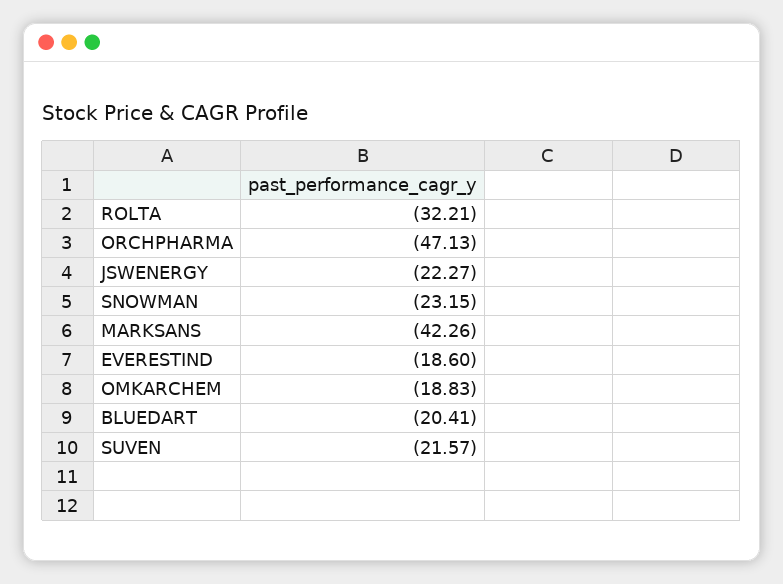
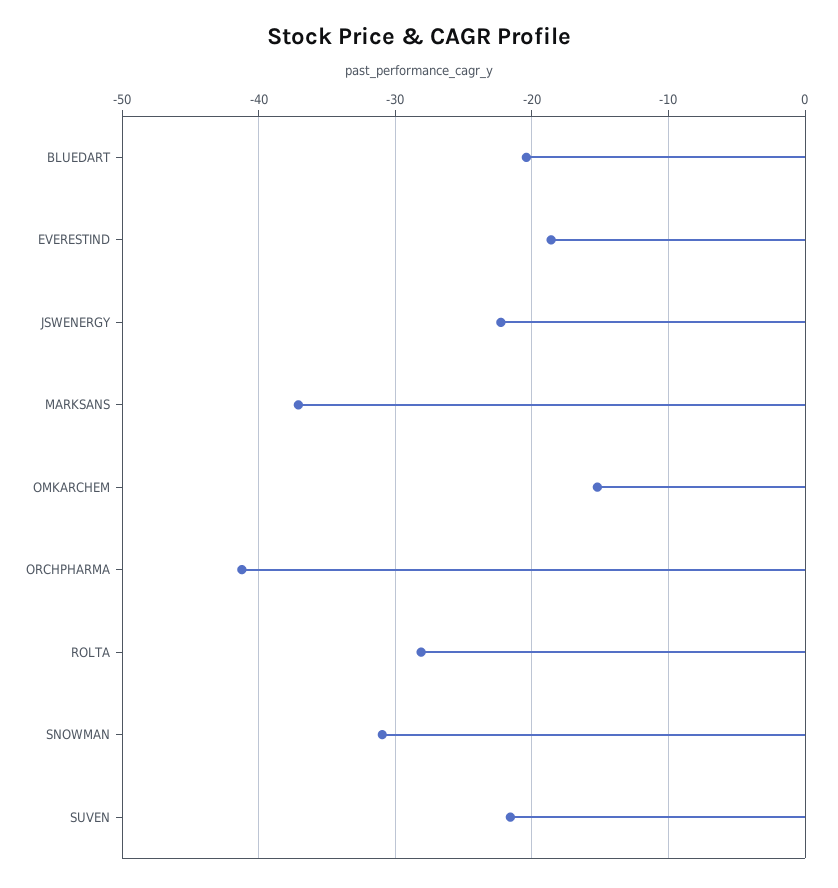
  {
-   "ROLTA": -32.21,
+   "ROLTA": -28,
-   "ORCHPHARMA": -47.13,
+   "ORCHPHARMA": -41,
    "JSWENERGY": -22.27,
-   "SNOWMAN": -23.15,
+   "SNOWMAN": -31,
-   "MARKSANS": -42.26,
+   "MARKSANS": -37,
    "EVERESTIND": -18.6,
-   "OMKARCHEM": -18.83,
+   "OMKARCHEM": -15,
    "BLUEDART": -20.41,
    "SUVEN": -21.57
  }

